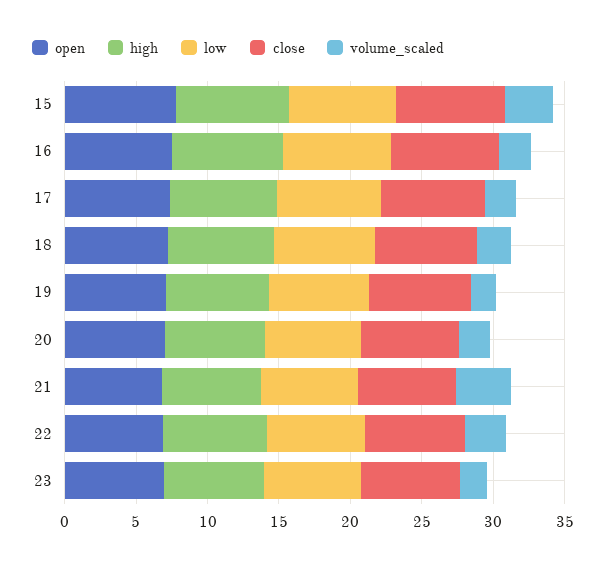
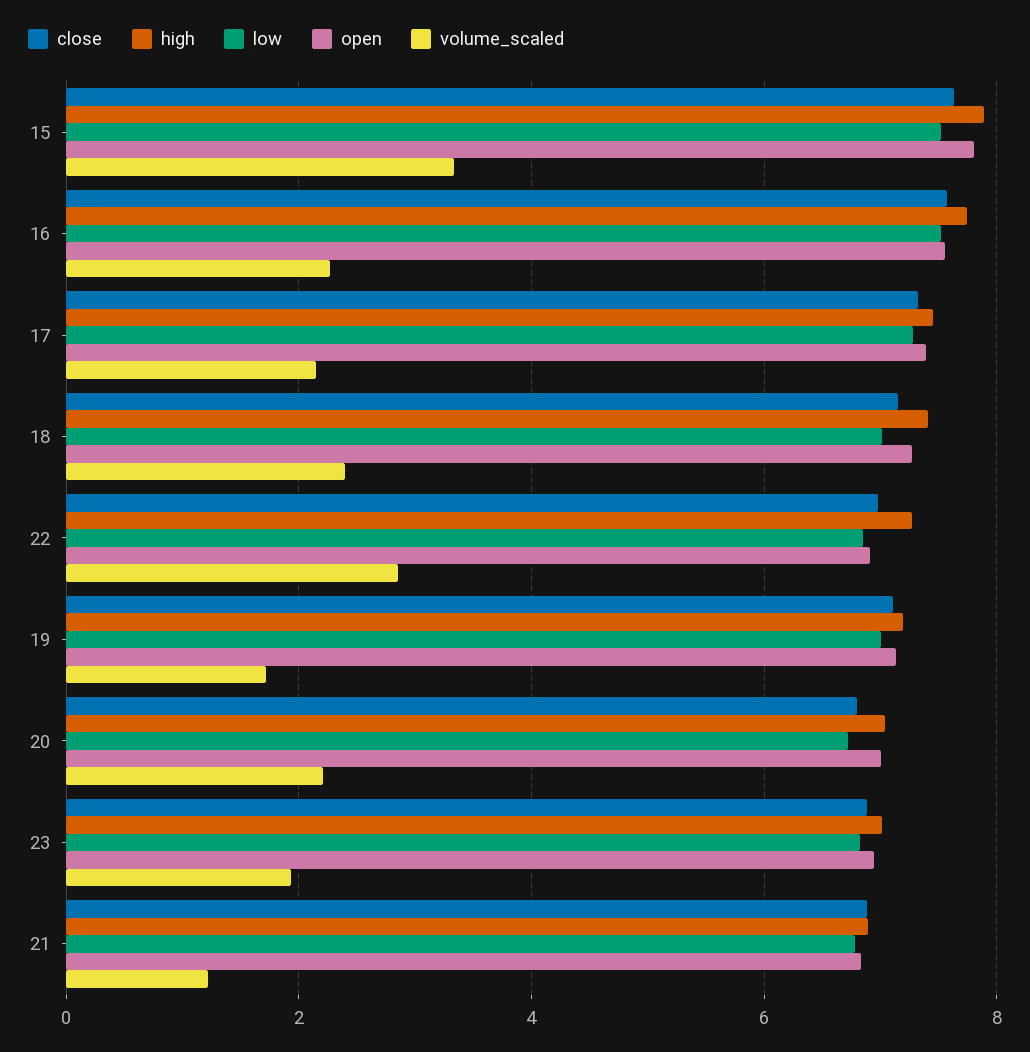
  {
    "open": {
      "15": 7.8,
      "16": 7.6,
      "17": 7.4,
      "18": 7.2,
      "19": 7.2,
      "20": 7,
      "21": 6.8,
      "22": 7,
      "23": 7
    },
    "high": {
      "15": 7.8,
      "16": 7.8,
      "17": 7.4,
      "18": 7.4,
      "19": 7.2,
      "20": 7,
      "21": 6.8,
      "22": 7.2,
      "23": 7
    },
    "low": {
      "15": 7.6,
      "16": 7.6,
      "17": 7.2,
      "18": 7,
      "19": 7,
      "20": 6.8,
      "21": 6.8,
      "22": 6.8,
      "23": 6.8
    },
    "close": {
      "15": 7.6,
      "16": 7.6,
      "17": 7.4,
      "18": 7.2,
      "19": 7.2,
      "20": 6.8,
      "21": 6.8,
      "22": 7,
      "23": 6.8
    },
    "volume_scaled": {
      "15": 3.4,
      "16": 2.2,
      "17": 2.2,
      "18": 2.4,
      "19": 1.8,
      "20": 2.2,
-     "21": 4,
+     "21": 1.2,
      "22": 2.8,
      "23": 2
    }
  }

